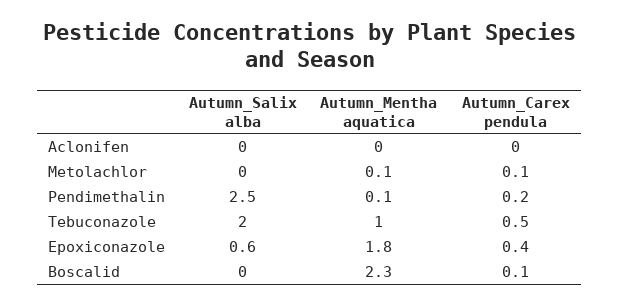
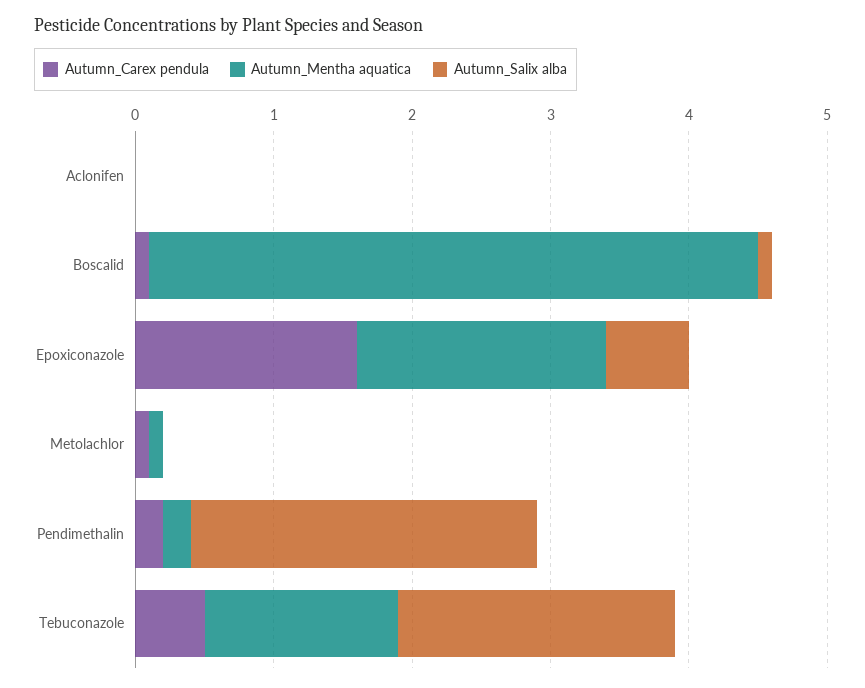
  {
    "Autumn_Salix alba": {
      "Aclonifen": 0,
      "Metolachlor": 0,
      "Pendimethalin": 2.5,
      "Tebuconazole": 2,
      "Epoxiconazole": 0.6,
-     "Boscalid": 0
+     "Boscalid": 0.1
    },
    "Autumn_Mentha aquatica": {
      "Aclonifen": 0,
      "Metolachlor": 0.1,
-     "Pendimethalin": 0.1,
+     "Pendimethalin": 0.2,
-     "Tebuconazole": 1,
+     "Tebuconazole": 1.4,
      "Epoxiconazole": 1.8,
-     "Boscalid": 2.3
+     "Boscalid": 4.4
    },
    "Autumn_Carex pendula": {
      "Aclonifen": 0,
      "Metolachlor": 0.1,
      "Pendimethalin": 0.2,
      "Tebuconazole": 0.5,
-     "Epoxiconazole": 0.4,
+     "Epoxiconazole": 1.6,
      "Boscalid": 0.1
    }
  }

